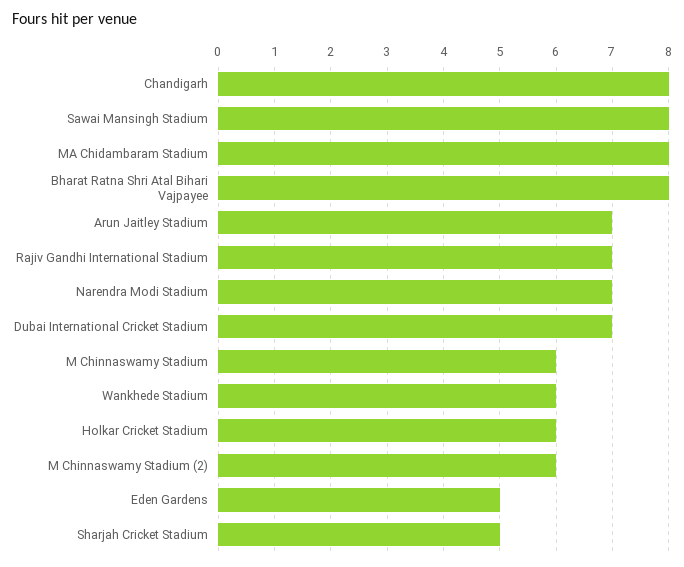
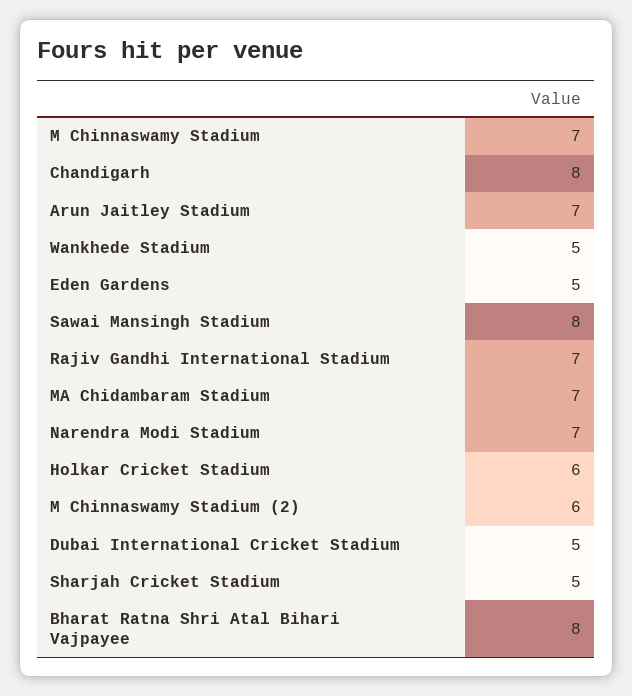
  {
    "Chandigarh": 8,
    "Sawai Mansingh Stadium": 8,
-   "MA Chidambaram Stadium": 8,
+   "MA Chidambaram Stadium": 7,
    "Bharat Ratna Shri Atal Bihari Vajpayee": 8,
    "Arun Jaitley Stadium": 7,
    "Rajiv Gandhi International Stadium": 7,
    "Narendra Modi Stadium": 7,
-   "Dubai International Cricket Stadium": 7,
+   "Dubai International Cricket Stadium": 5,
-   "M Chinnaswamy Stadium": 6,
+   "M Chinnaswamy Stadium": 7,
-   "Wankhede Stadium": 6,
+   "Wankhede Stadium": 5,
    "Holkar Cricket Stadium": 6,
    "M Chinnaswamy Stadium (2)": 6,
    "Eden Gardens": 5,
    "Sharjah Cricket Stadium": 5
  }

